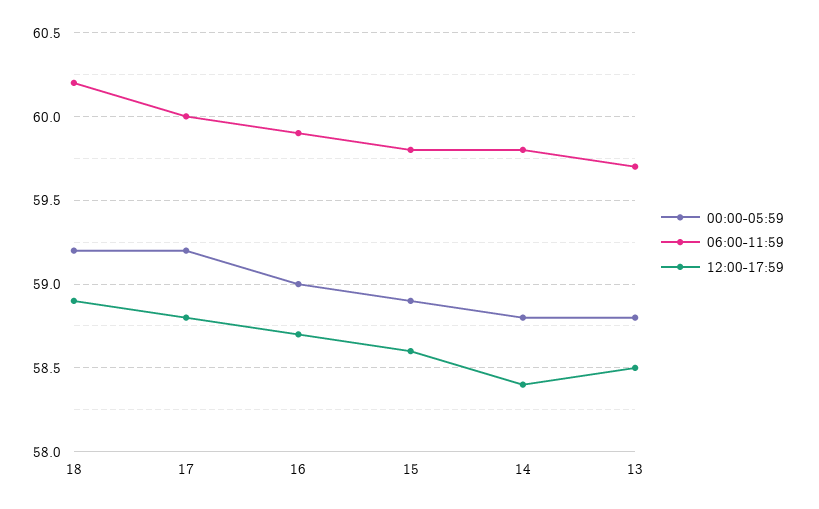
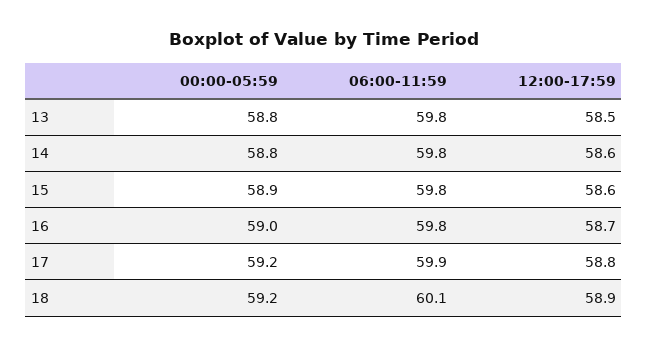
  {
    "00:00-05:59": {
      "18": 59.2,
      "17": 59.2,
      "16": 59,
      "15": 58.9,
      "14": 58.8,
      "13": 58.8
    },
    "06:00-11:59": {
-     "18": 60.2,
+     "18": 60.1,
-     "17": 60,
+     "17": 59.9,
-     "16": 59.9,
+     "16": 59.8,
      "15": 59.8,
      "14": 59.8,
-     "13": 59.7
+     "13": 59.8
    },
    "12:00-17:59": {
      "18": 58.9,
      "17": 58.8,
      "16": 58.7,
      "15": 58.6,
-     "14": 58.4,
+     "14": 58.6,
      "13": 58.5
    }
  }

